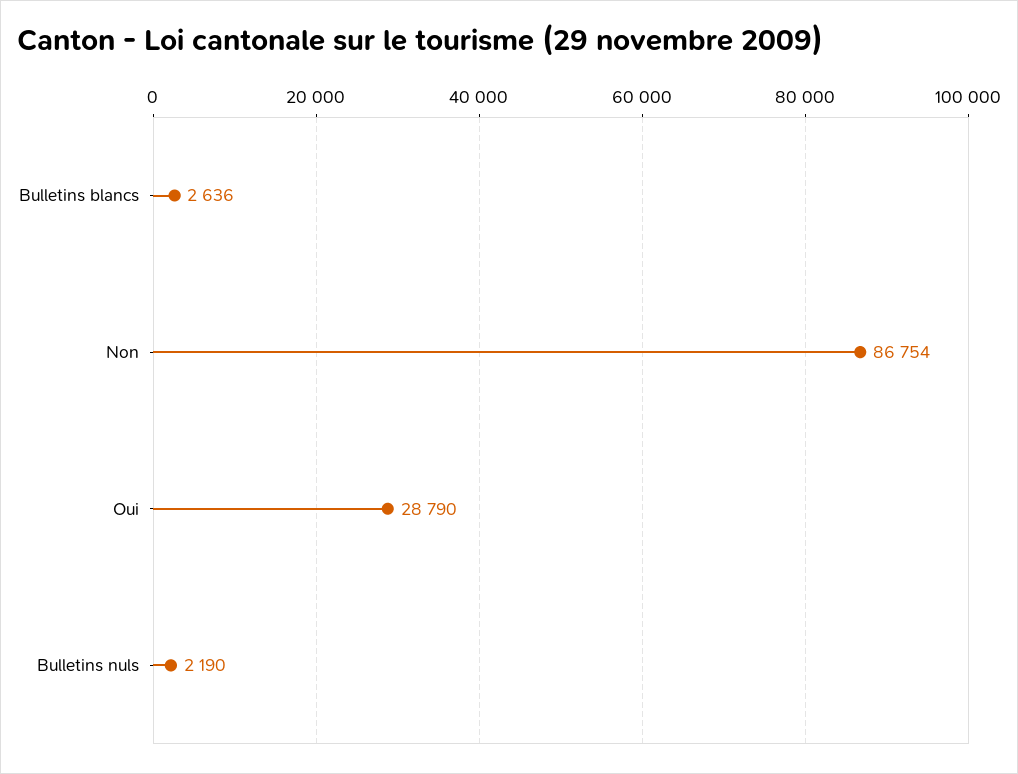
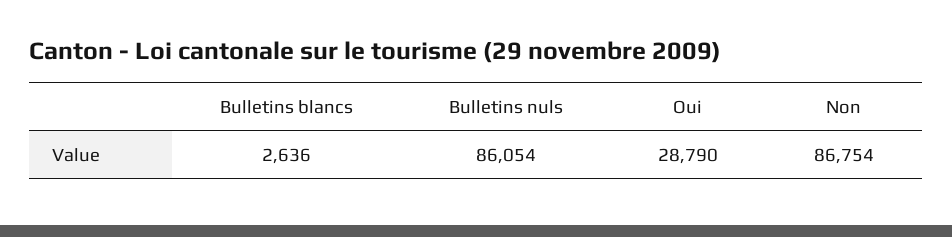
  {
    "Bulletins blancs": 2636,
    "Non": 86754,
    "Oui": 28790,
-   "Bulletins nuls": 2190
+   "Bulletins nuls": 86054
  }

